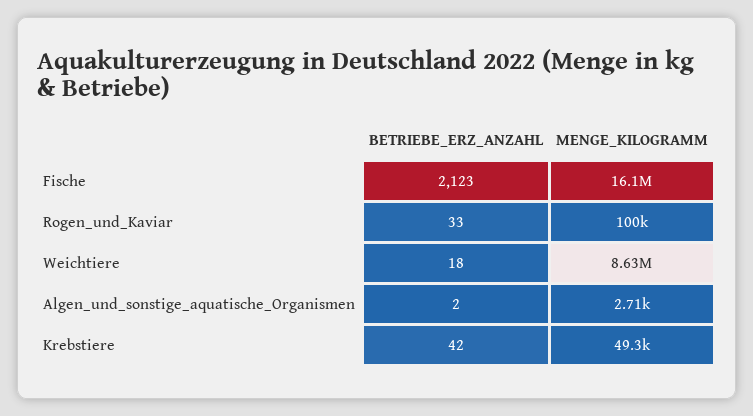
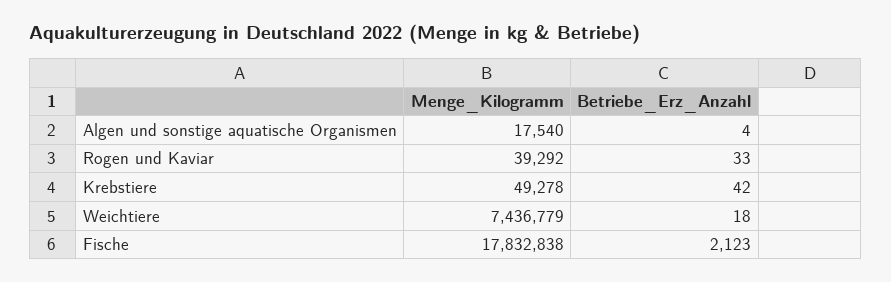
  {
    "BETRIEBE_ERZ_ANZAHL": {
      "Fische": 2123,
      "Rogen_und_Kaviar": 33,
      "Weichtiere": 18,
-     "Algen_und_sonstige_aquatische_Organismen": 2,
+     "Algen_und_sonstige_aquatische_Organismen": 4,
      "Krebstiere": 42
    },
    "MENGE_KILOGRAMM": {
-     "Fische": 16100000,
+     "Fische": 17832838,
-     "Rogen_und_Kaviar": 100000,
+     "Rogen_und_Kaviar": 39292,
-     "Weichtiere": 8630000,
+     "Weichtiere": 7436779,
-     "Algen_und_sonstige_aquatische_Organismen": 2710,
+     "Algen_und_sonstige_aquatische_Organismen": 17540,
      "Krebstiere": 49278
    }
  }

